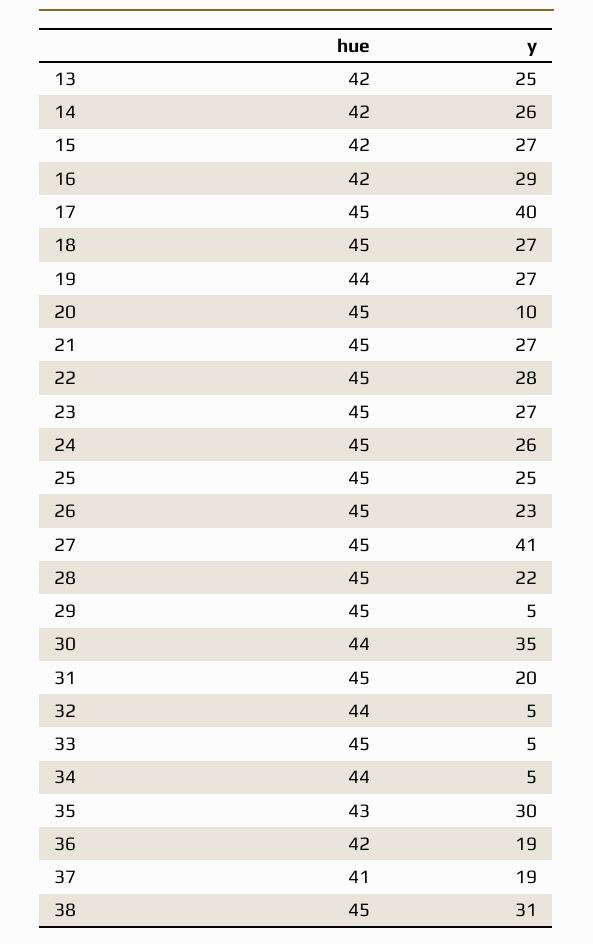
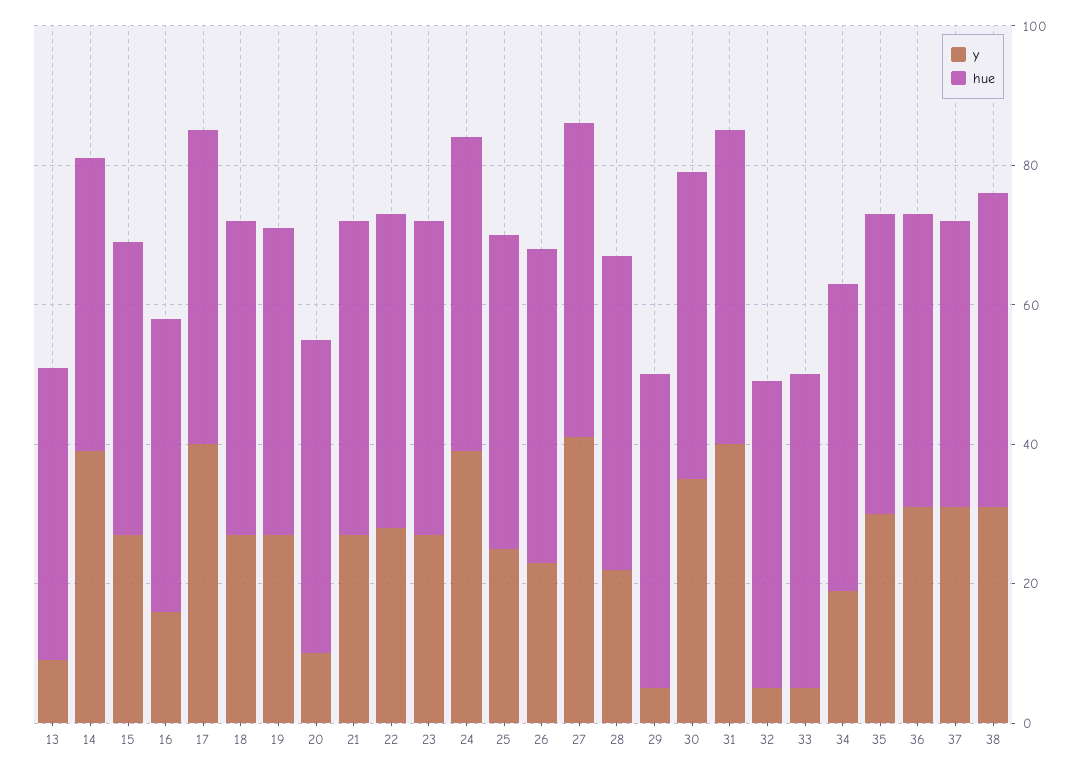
  {
    "hue": {
      "13": 42,
      "14": 42,
      "15": 42,
      "16": 42,
      "17": 45,
      "18": 45,
      "19": 44,
      "20": 45,
      "21": 45,
      "22": 45,
      "23": 45,
      "24": 45,
      "25": 45,
      "26": 45,
      "27": 45,
      "28": 45,
      "29": 45,
      "30": 44,
      "31": 45,
      "32": 44,
      "33": 45,
      "34": 44,
      "35": 43,
      "36": 42,
      "37": 41,
      "38": 45
    },
    "y": {
-     "13": 25,
+     "13": 10,
-     "14": 26,
+     "14": 40,
      "15": 27,
-     "16": 29,
+     "16": 15,
      "17": 40,
      "18": 27,
      "19": 27,
      "20": 10,
      "21": 27,
      "22": 28,
      "23": 27,
-     "24": 26,
+     "24": 40,
      "25": 25,
      "26": 23,
      "27": 41,
      "28": 22,
      "29": 5,
      "30": 35,
-     "31": 20,
+     "31": 40,
      "32": 5,
      "33": 5,
-     "34": 5,
+     "34": 20,
      "35": 30,
-     "36": 19,
+     "36": 30,
-     "37": 19,
+     "37": 30,
      "38": 31
    }
  }

